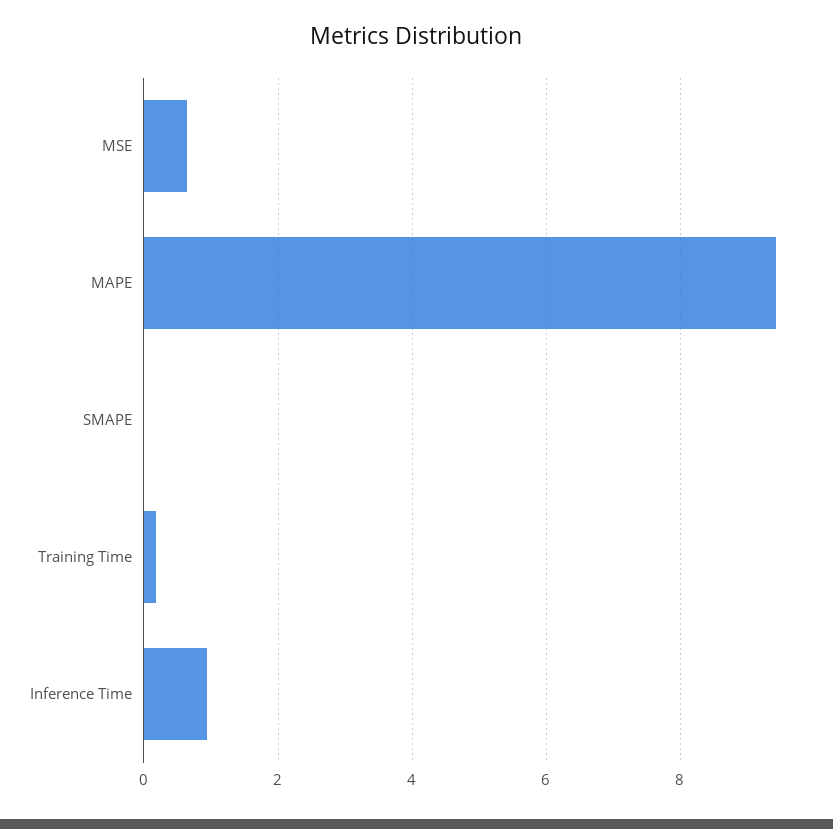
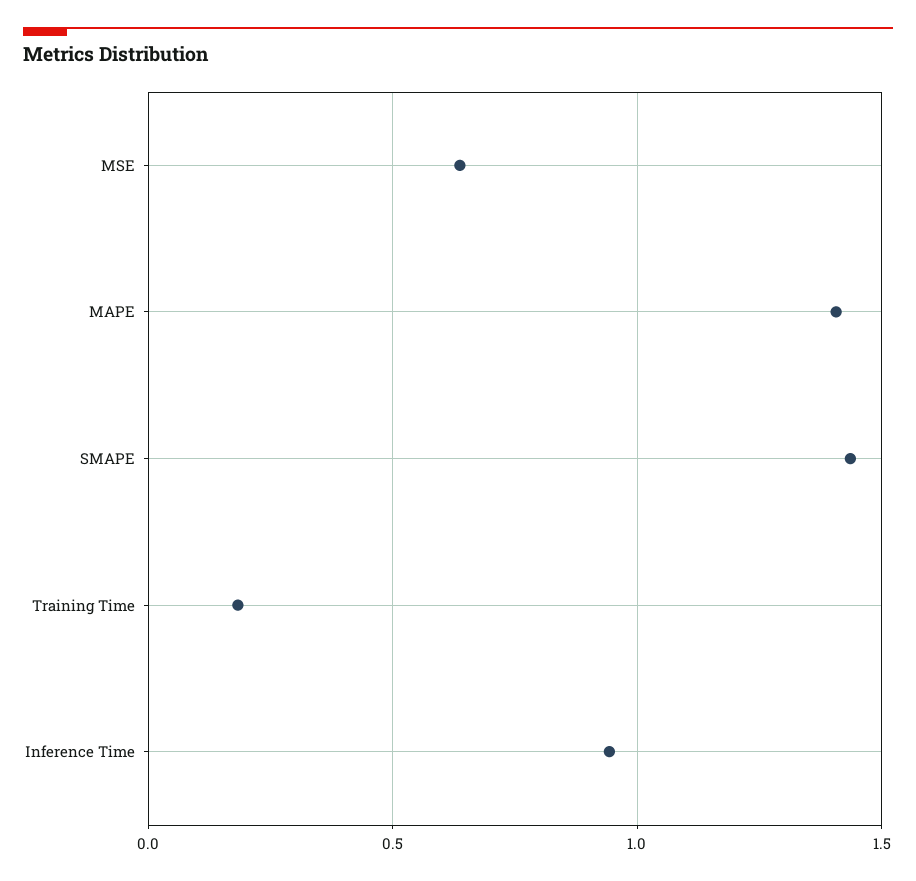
  {
    "MSE": 0.65,
-   "MAPE": 9.4,
+   "MAPE": 1.4,
-   "SMAPE": 0,
+   "SMAPE": 1.45,
    "Training Time": 0.2,
    "Inference Time": 0.95
  }

